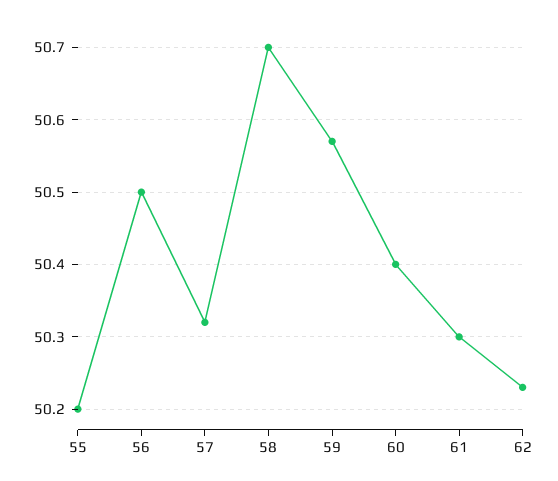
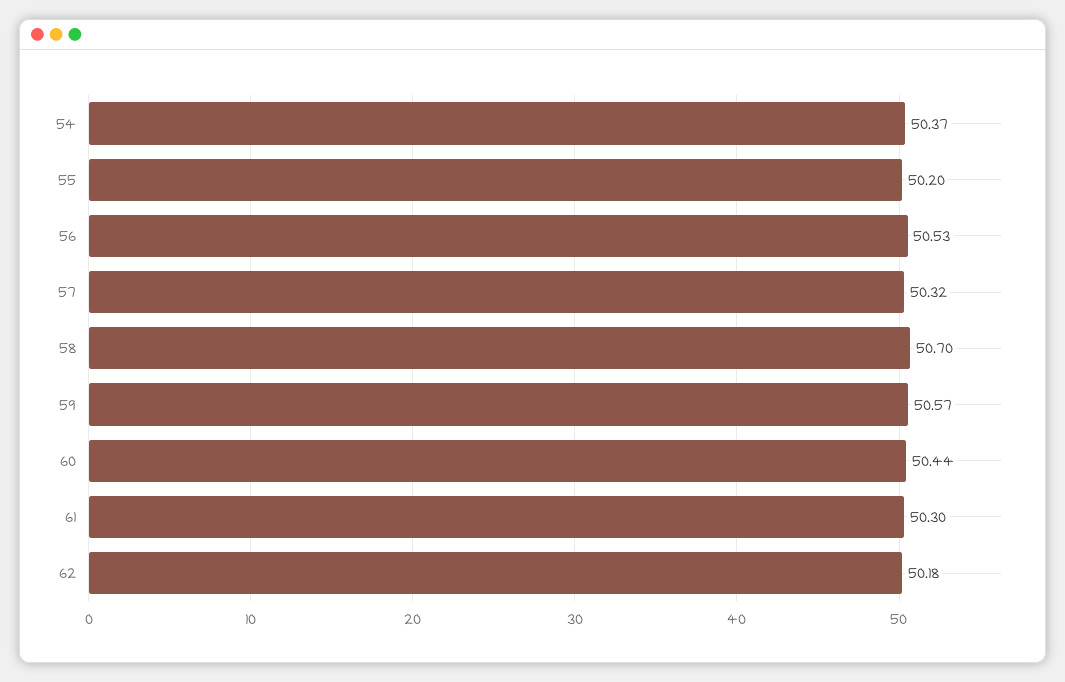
  {
    "55": 50.2,
-   "56": 50.5,
+   "56": 50.53,
    "57": 50.32,
    "58": 50.7,
    "59": 50.57,
-   "60": 50.4,
+   "60": 50.44,
    "61": 50.3,
-   "62": 50.23
+   "62": 50.18,
+   "54": 50.37
  }

